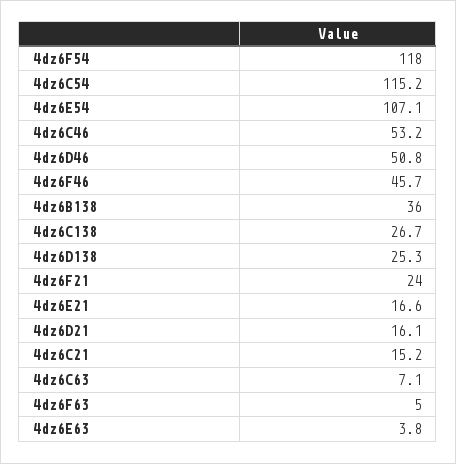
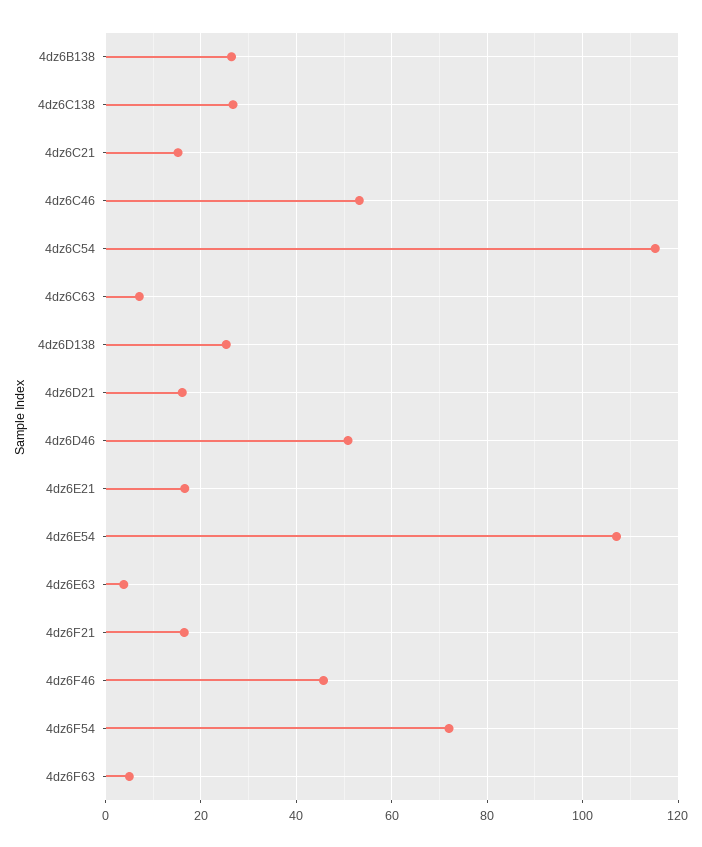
  {
-   "4dz6F54": 118,
+   "4dz6F54": 72,
    "4dz6C54": 115.2,
    "4dz6E54": 107.1,
    "4dz6C46": 53.2,
    "4dz6D46": 50.8,
    "4dz6F46": 45.7,
-   "4dz6B138": 36,
+   "4dz6B138": 26,
    "4dz6C138": 26.7,
    "4dz6D138": 25.3,
-   "4dz6F21": 24,
+   "4dz6F21": 16,
    "4dz6E21": 16.6,
    "4dz6D21": 16.1,
    "4dz6C21": 15.2,
    "4dz6C63": 7.1,
    "4dz6F63": 5,
    "4dz6E63": 3.8
  }

